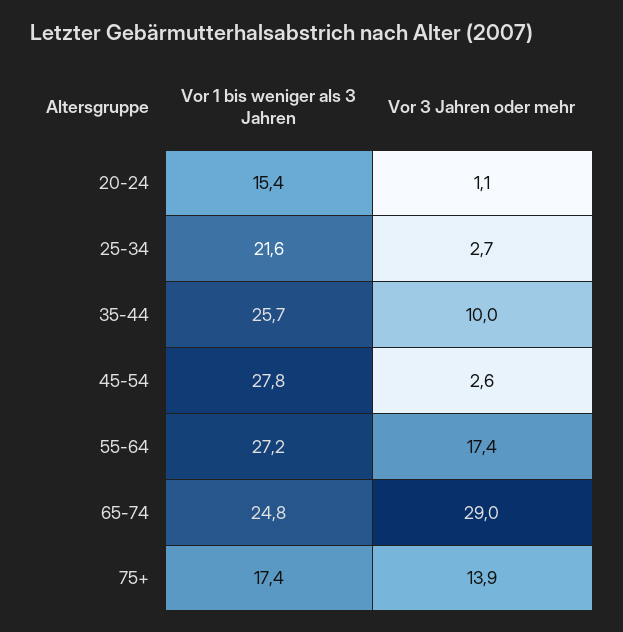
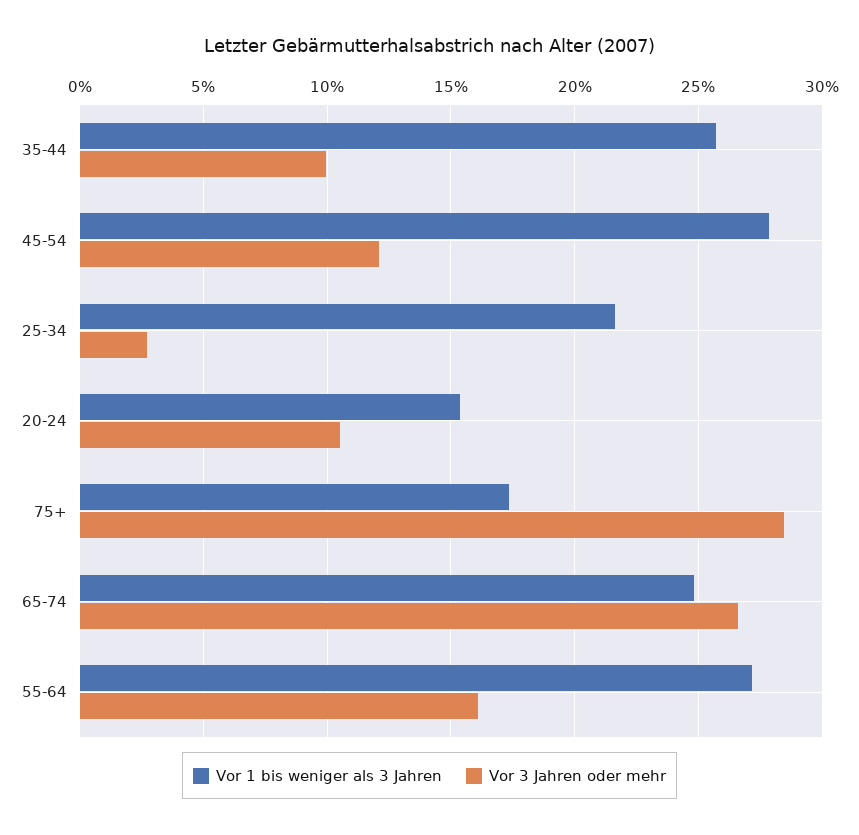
  {
    "Vor 1 bis weniger als 3 Jahren": {
      "20-24": 15.4,
      "25-34": 21.6,
      "35-44": 25.7,
      "45-54": 27.8,
      "55-64": 27.2,
      "65-74": 24.8,
      "75+": 17.4
    },
    "Vor 3 Jahren oder mehr": {
-     "20-24": 1.1,
+     "20-24": 10.5,
      "25-34": 2.7,
      "35-44": 10,
-     "45-54": 2.6,
+     "45-54": 12,
-     "55-64": 17.4,
+     "55-64": 16,
-     "65-74": 29,
+     "65-74": 26.5,
-     "75+": 13.9
+     "75+": 28.5
    }
  }

